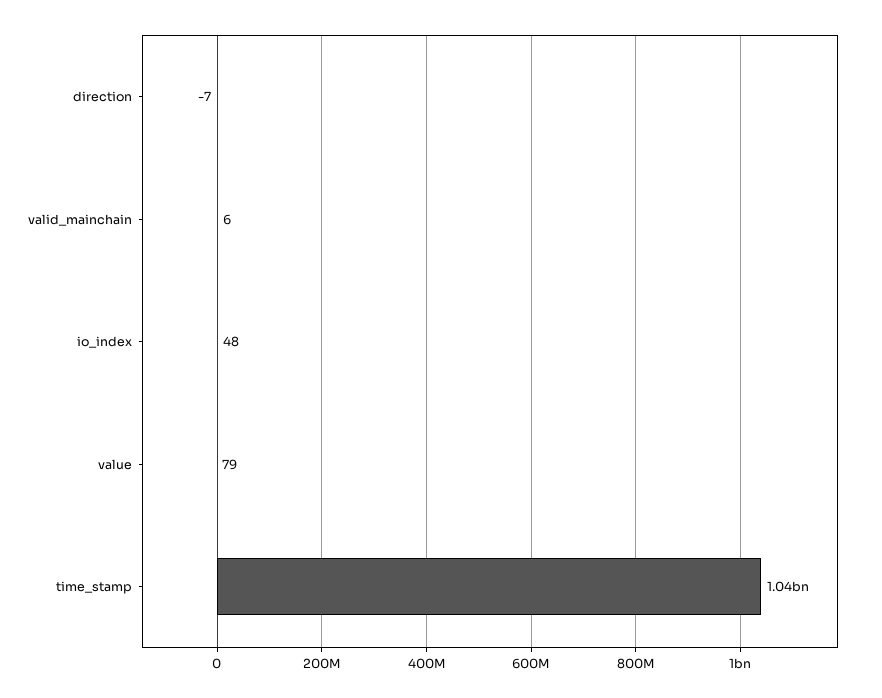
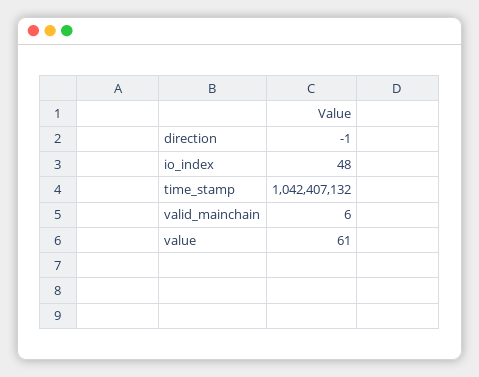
  {
-   "direction": -7,
+   "direction": -1,
    "valid_mainchain": 6,
    "io_index": 48,
-   "value": 79,
+   "value": 61,
    "time_stamp": 1042407132
  }

